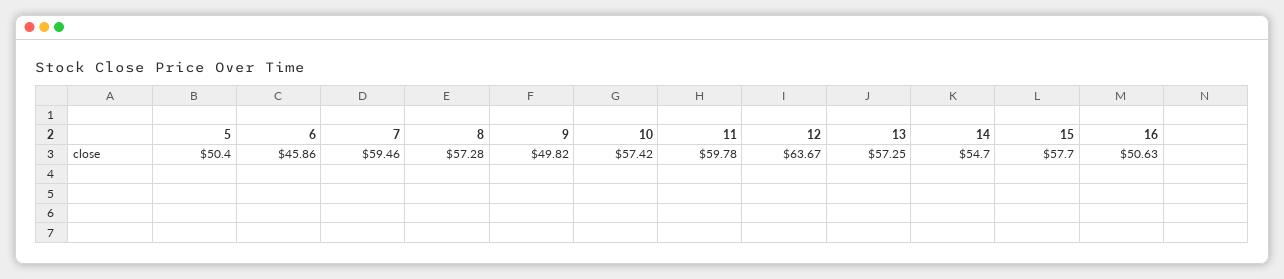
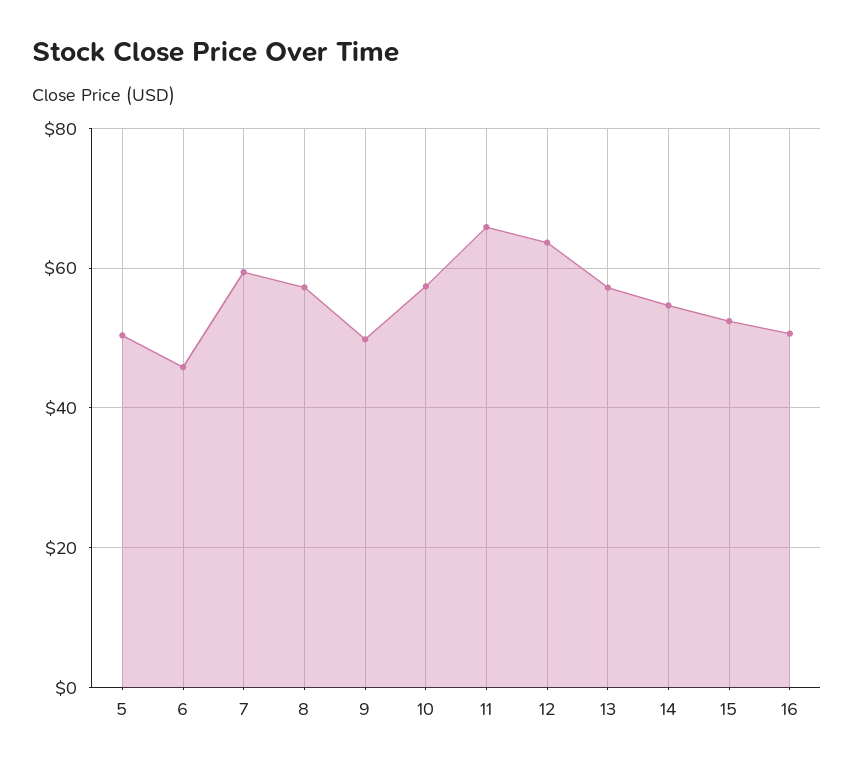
  {
    "5": 50.4,
    "6": 45.86,
    "7": 59.46,
    "8": 57.28,
    "9": 49.82,
    "10": 57.42,
-   "11": 59.78,
+   "11": 66,
    "12": 63.67,
    "13": 57.25,
    "14": 54.7,
-   "15": 57.7,
+   "15": 52,
    "16": 50.63
  }

